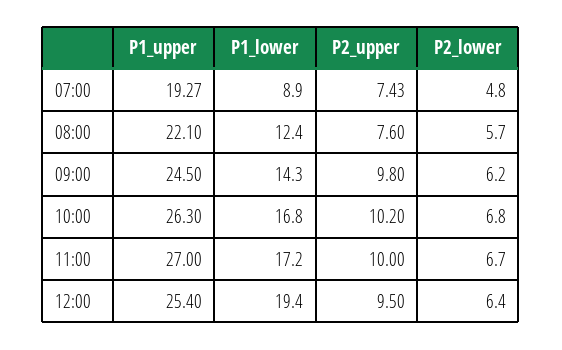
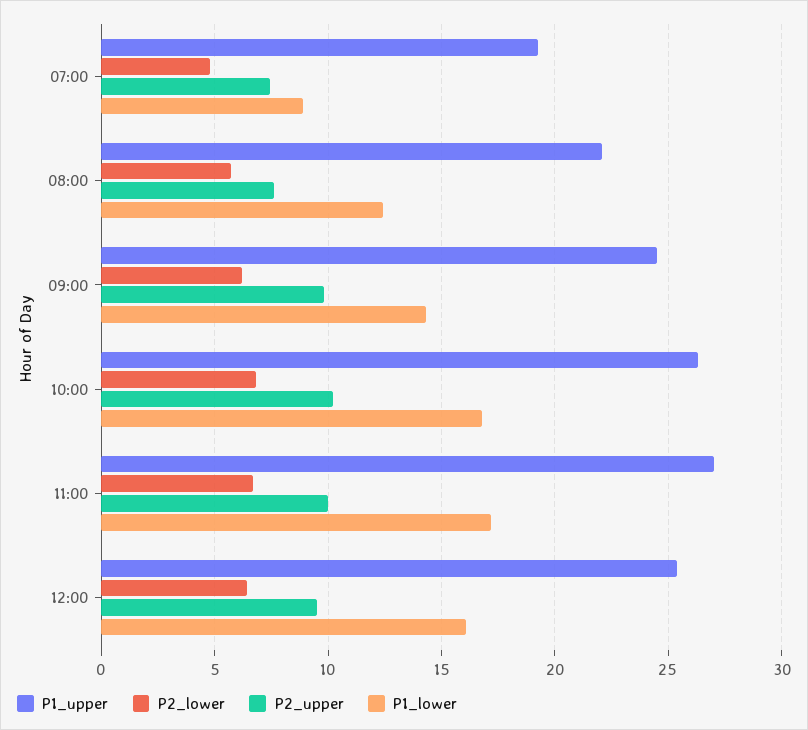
  {
    "P1_upper": {
      "07:00": 19.27,
      "08:00": 22.1,
      "09:00": 24.5,
      "10:00": 26.3,
      "11:00": 27,
      "12:00": 25.4
    },
    "P1_lower": {
      "07:00": 8.9,
      "08:00": 12.4,
      "09:00": 14.3,
      "10:00": 16.8,
      "11:00": 17.2,
-     "12:00": 19.4
+     "12:00": 16
    },
    "P2_upper": {
      "07:00": 7.43,
      "08:00": 7.6,
      "09:00": 9.8,
      "10:00": 10.2,
      "11:00": 10,
      "12:00": 9.5
    },
    "P2_lower": {
      "07:00": 4.8,
      "08:00": 5.7,
      "09:00": 6.2,
      "10:00": 6.8,
      "11:00": 6.7,
      "12:00": 6.4
    }
  }

